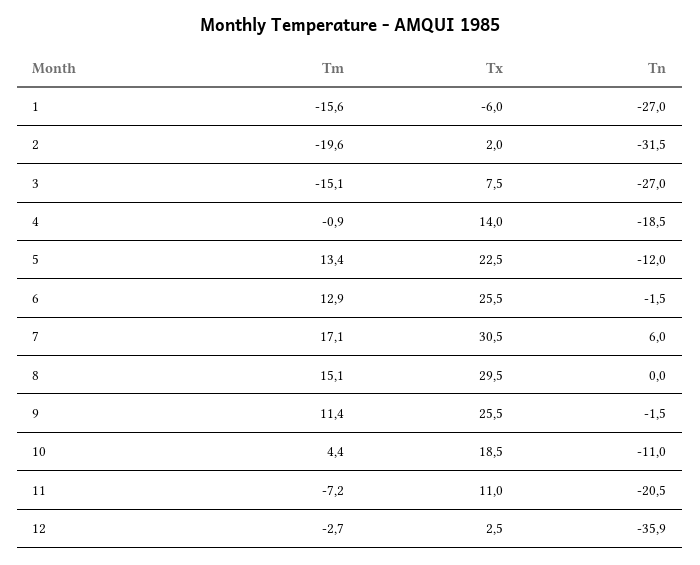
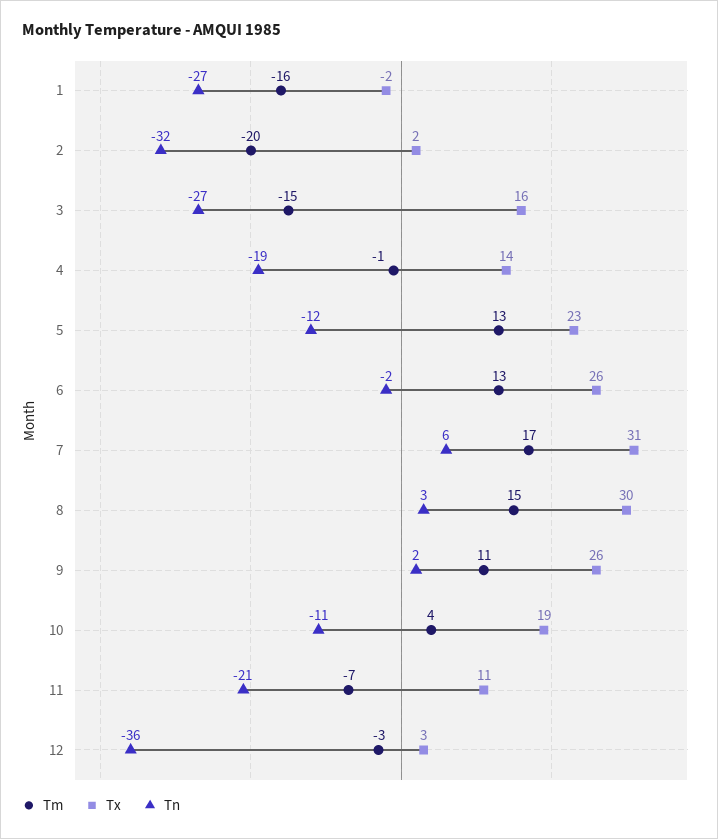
  {
    "Tm": {
      "1": -15.6,
      "2": -19.6,
      "3": -15.1,
      "4": -0.9,
      "5": 13.4,
      "6": 12.9,
      "7": 17.1,
      "8": 15.1,
      "9": 11.4,
      "10": 4.4,
      "11": -7.2,
      "12": -2.7
    },
    "Tx": {
-     "1": -6,
+     "1": -2,
      "2": 2,
-     "3": 7.5,
+     "3": 16,
      "4": 14,
      "5": 22.5,
      "6": 25.5,
      "7": 30.5,
      "8": 29.5,
      "9": 25.5,
      "10": 18.5,
      "11": 11,
      "12": 2.5
    },
    "Tn": {
      "1": -27,
      "2": -31.5,
      "3": -27,
      "4": -18.5,
      "5": -12,
      "6": -1.5,
      "7": 6,
-     "8": 0,
+     "8": 3,
-     "9": -1.5,
+     "9": 2,
      "10": -11,
      "11": -20.5,
      "12": -35.9
    }
  }

